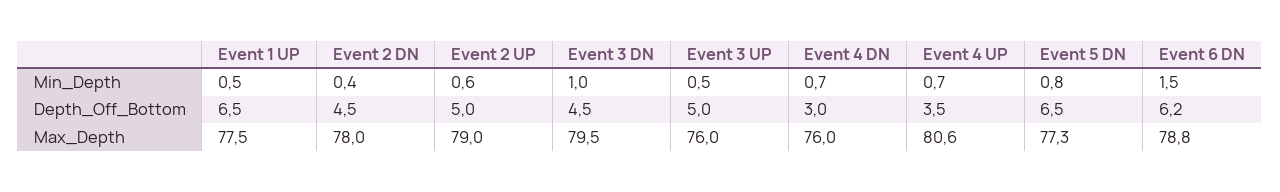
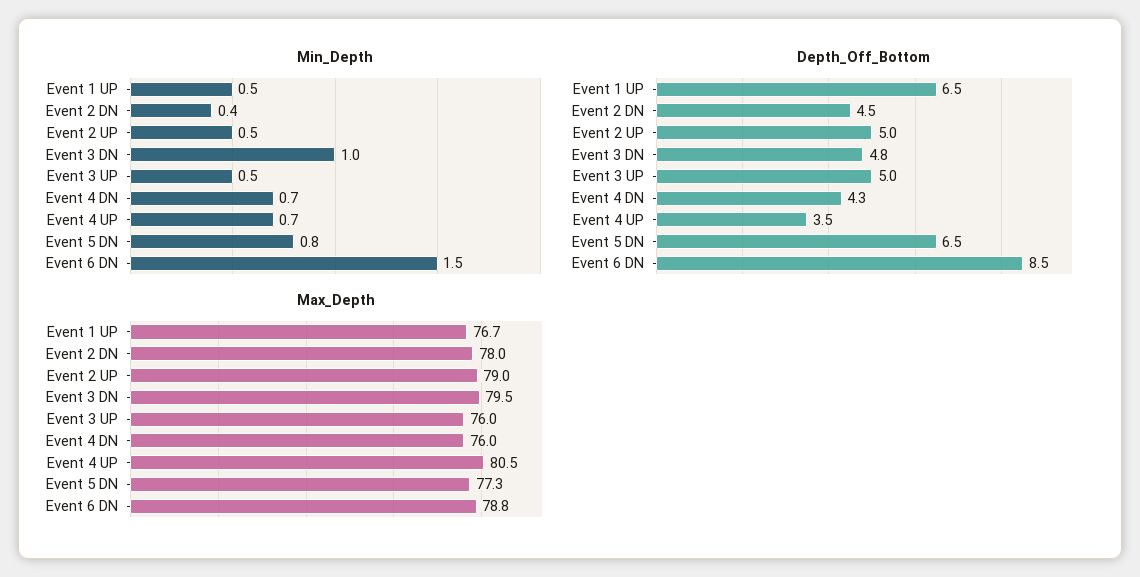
  {
    "Min_Depth": {
      "Event 1 UP": 0.5,
      "Event 2 DN": 0.4,
-     "Event 2 UP": 0.6,
+     "Event 2 UP": 0.5,
      "Event 3 DN": 1,
      "Event 3 UP": 0.5,
      "Event 4 DN": 0.7,
      "Event 4 UP": 0.7,
      "Event 5 DN": 0.8,
      "Event 6 DN": 1.5
    },
    "Depth_Off_Bottom": {
      "Event 1 UP": 6.5,
      "Event 2 DN": 4.5,
      "Event 2 UP": 5,
-     "Event 3 DN": 4.5,
+     "Event 3 DN": 4.8,
      "Event 3 UP": 5,
-     "Event 4 DN": 3,
+     "Event 4 DN": 4.3,
      "Event 4 UP": 3.5,
      "Event 5 DN": 6.5,
-     "Event 6 DN": 6.2
+     "Event 6 DN": 8.5
    },
    "Max_Depth": {
-     "Event 1 UP": 77.5,
+     "Event 1 UP": 76.7,
      "Event 2 DN": 78,
      "Event 2 UP": 79,
      "Event 3 DN": 79.5,
      "Event 3 UP": 76,
      "Event 4 DN": 76,
-     "Event 4 UP": 80.6,
+     "Event 4 UP": 80.5,
      "Event 5 DN": 77.3,
      "Event 6 DN": 78.8
    }
  }

